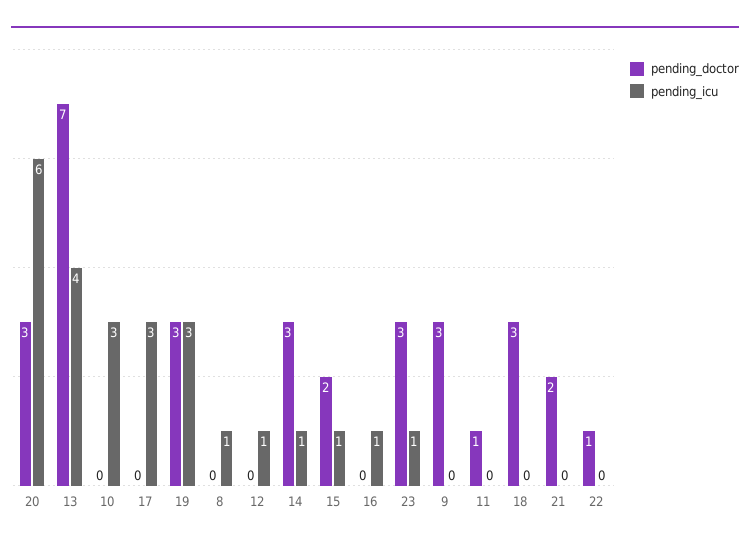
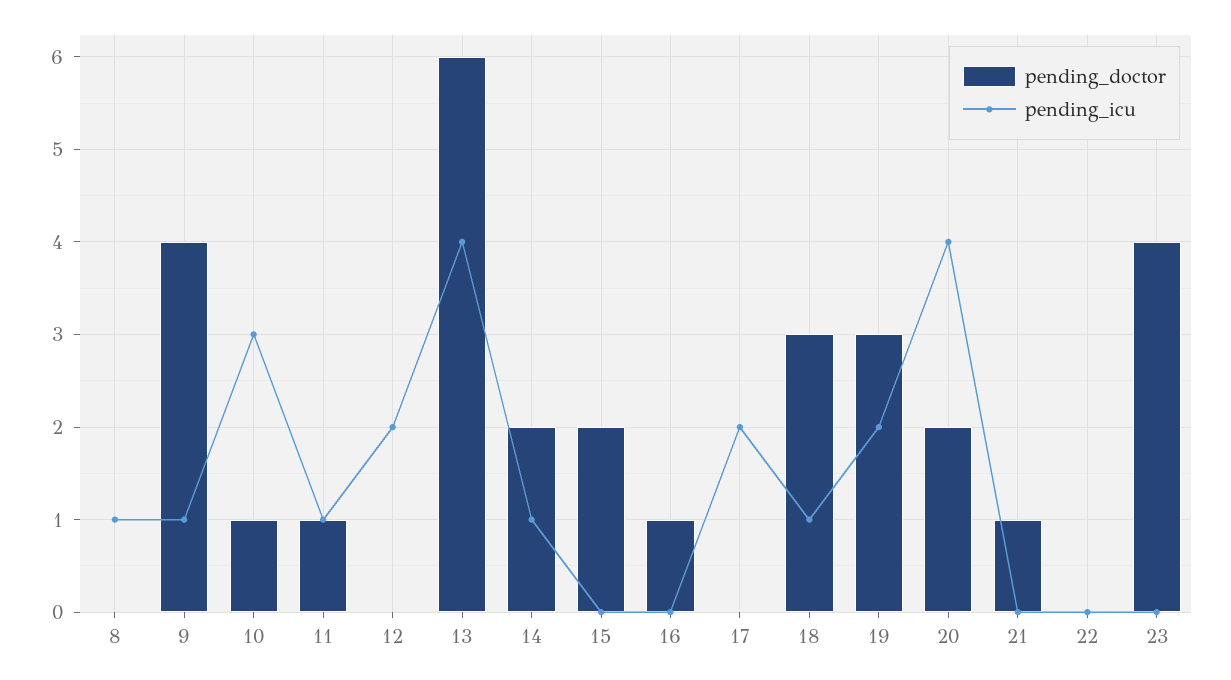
  {
    "pending_doctor": {
-     "20": 3,
+     "20": 2,
-     "13": 7,
+     "13": 6,
-     "10": 0,
+     "10": 1,
      "17": 0,
      "19": 3,
      "8": 0,
      "12": 0,
-     "14": 3,
+     "14": 2,
      "15": 2,
-     "16": 0,
+     "16": 1,
-     "23": 3,
+     "23": 4,
-     "9": 3,
+     "9": 4,
      "11": 1,
      "18": 3,
-     "21": 2,
+     "21": 1,
-     "22": 1
+     "22": 0
    },
    "pending_icu": {
-     "20": 6,
+     "20": 4,
      "13": 4,
      "10": 3,
-     "17": 3,
+     "17": 2,
-     "19": 3,
+     "19": 2,
      "8": 1,
-     "12": 1,
+     "12": 2,
      "14": 1,
-     "15": 1,
+     "15": 0,
-     "16": 1,
+     "16": 0,
-     "23": 1,
+     "23": 0,
-     "9": 0,
+     "9": 1,
-     "11": 0,
+     "11": 1,
-     "18": 0,
+     "18": 1,
      "21": 0,
      "22": 0
    }
  }

